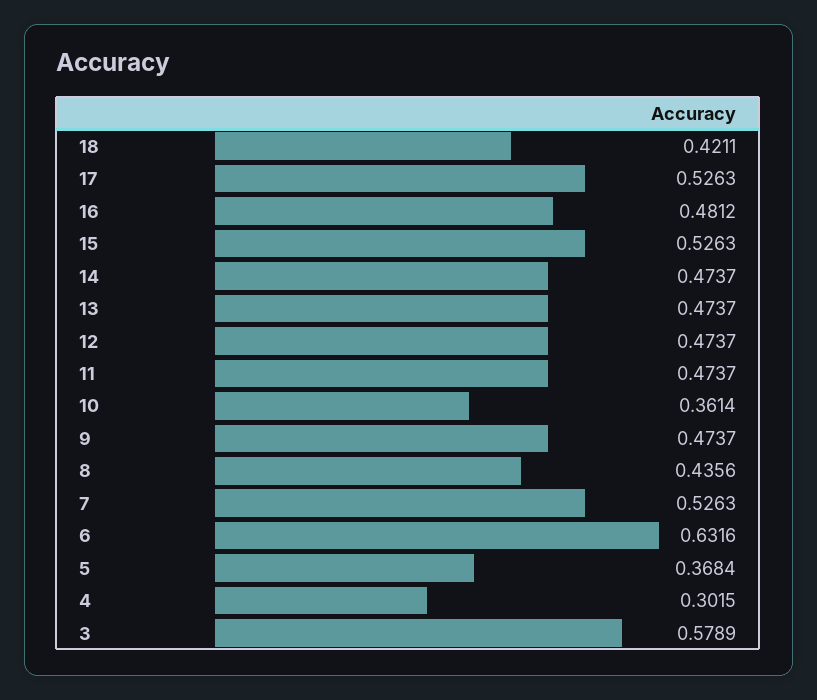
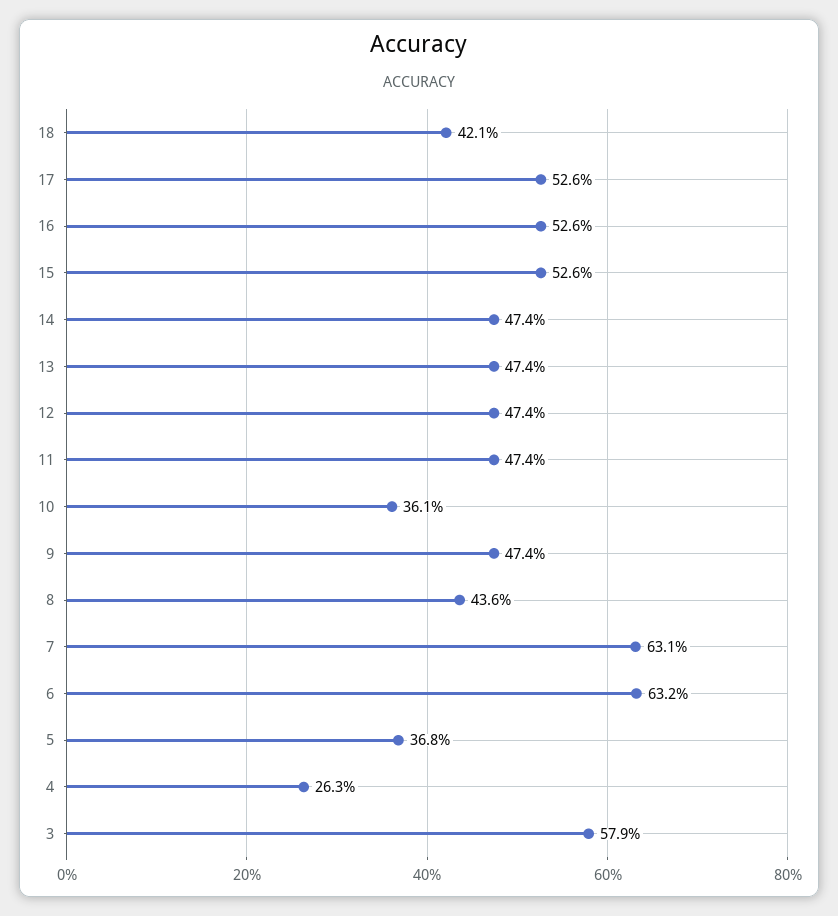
  {
    "18": 0.4211,
    "17": 0.5263,
-   "16": 0.4812,
+   "16": 0.526,
    "15": 0.5263,
    "14": 0.4737,
    "13": 0.4737,
    "12": 0.4737,
    "11": 0.4737,
    "10": 0.3614,
    "9": 0.4737,
    "8": 0.4356,
-   "7": 0.5263,
+   "7": 0.631,
    "6": 0.6316,
    "5": 0.3684,
-   "4": 0.3015,
+   "4": 0.263,
    "3": 0.5789
  }

